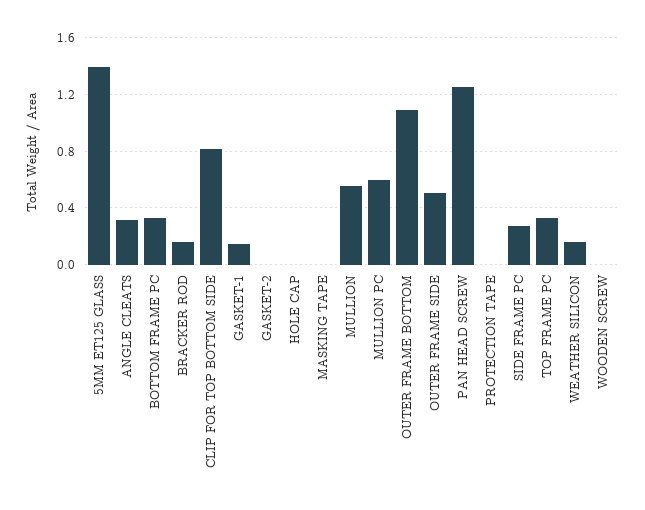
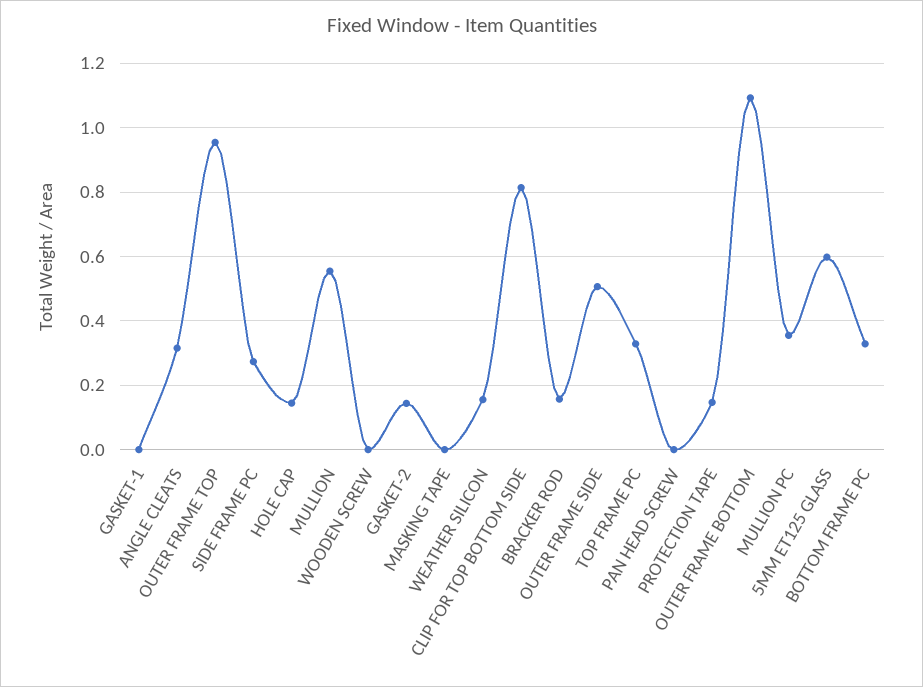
  {
-   "5MM ET125 GLASS": 1.4,
+   "5MM ET125 GLASS": 0.6,
    "ANGLE CLEATS": 0.32,
    "BOTTOM FRAME PC": 0.32,
    "BRACKER ROD": 0.16,
    "CLIP FOR TOP BOTTOM SIDE": 0.82,
-   "GASKET-1": 0.15,
+   "GASKET-1": 0,
-   "GASKET-2": 0,
+   "GASKET-2": 0.14,
-   "HOLE CAP": 0,
+   "HOLE CAP": 0.14,
    "MASKING TAPE": 0,
    "MULLION": 0.56,
-   "MULLION PC": 0.6,
+   "MULLION PC": 0.36,
    "OUTER FRAME BOTTOM": 1.1,
    "OUTER FRAME SIDE": 0.5,
-   "PAN HEAD SCREW": 1.25,
+   "PAN HEAD SCREW": 0,
-   "PROTECTION TAPE": 0,
+   "PROTECTION TAPE": 0.14,
    "SIDE FRAME PC": 0.28,
    "TOP FRAME PC": 0.32,
    "WEATHER SILICON": 0.16,
-   "WOODEN SCREW": 0
+   "WOODEN SCREW": 0,
+   "OUTER FRAME TOP": 0.96
  }

